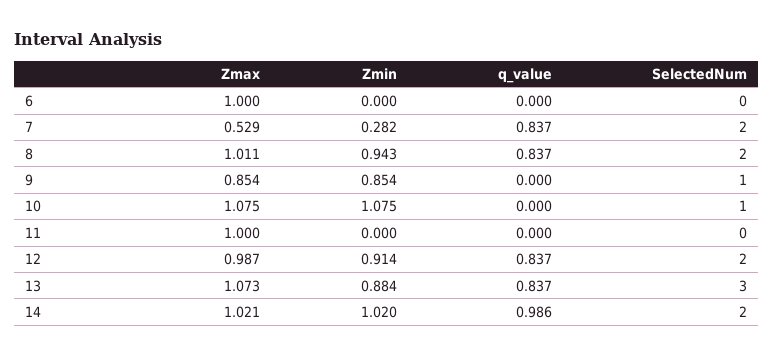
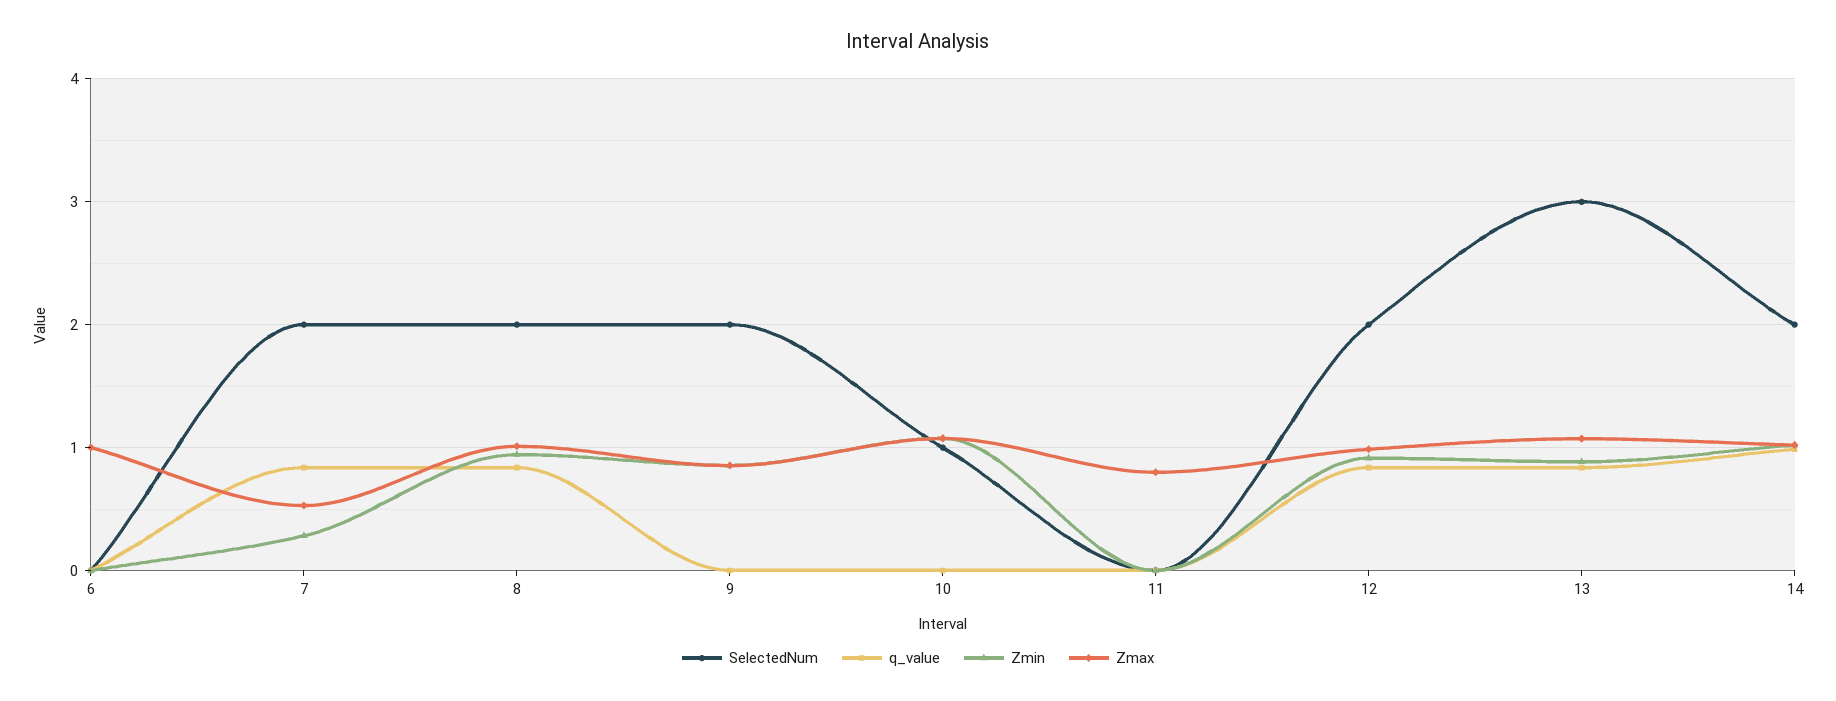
  {
    "Zmax": {
      "6": 1,
      "7": 0.529,
      "8": 1.011,
      "9": 0.854,
      "10": 1.075,
-     "11": 1,
+     "11": 0.8,
      "12": 0.987,
      "13": 1.073,
      "14": 1.021
    },
    "Zmin": {
      "6": 0,
      "7": 0.282,
      "8": 0.943,
      "9": 0.854,
      "10": 1.075,
      "11": 0,
      "12": 0.914,
      "13": 0.884,
      "14": 1.02
    },
    "q_value": {
      "6": 0,
      "7": 0.837,
      "8": 0.837,
      "9": 0,
      "10": 0,
      "11": 0,
      "12": 0.837,
      "13": 0.837,
      "14": 0.986
    },
    "SelectedNum": {
      "6": 0,
      "7": 2,
      "8": 2,
-     "9": 1,
+     "9": 2,
      "10": 1,
      "11": 0,
      "12": 2,
      "13": 3,
      "14": 2
    }
  }

